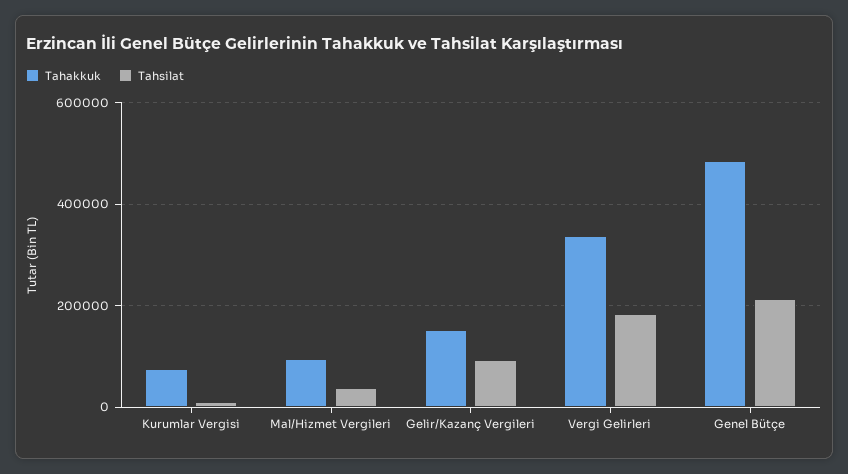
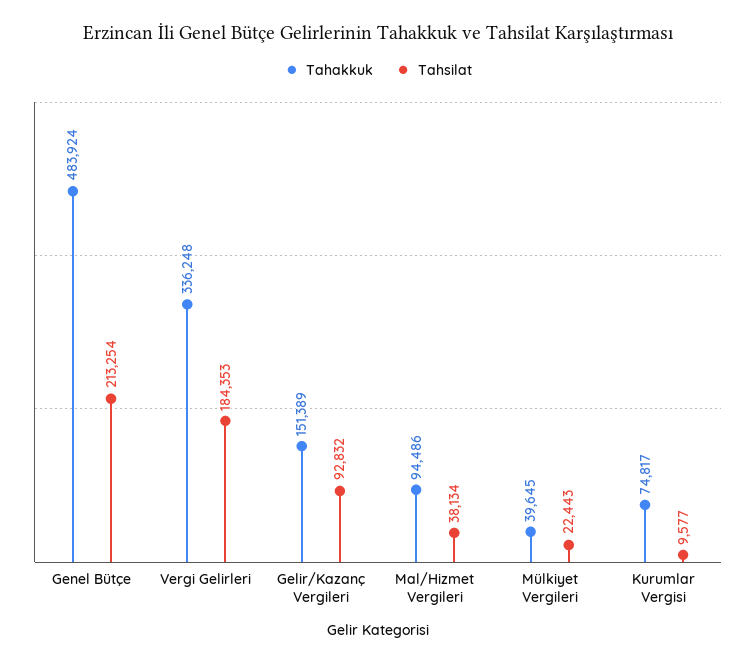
  {
    "Tahakkuk": {
      "Kurumlar Vergisi": 74817,
      "Mal/Hizmet Vergileri": 94486,
      "Gelir/Kazanç Vergileri": 151389,
      "Vergi Gelirleri": 336248,
-     "Genel Bütçe": 483924
+     "Genel Bütçe": 483924,
+     "Mülkiyet Vergileri": 39645
    },
    "Tahsilat": {
      "Kurumlar Vergisi": 9577,
      "Mal/Hizmet Vergileri": 38134,
      "Gelir/Kazanç Vergileri": 92832,
      "Vergi Gelirleri": 184353,
-     "Genel Bütçe": 213254
+     "Genel Bütçe": 213254,
+     "Mülkiyet Vergileri": 22443
    }
  }

